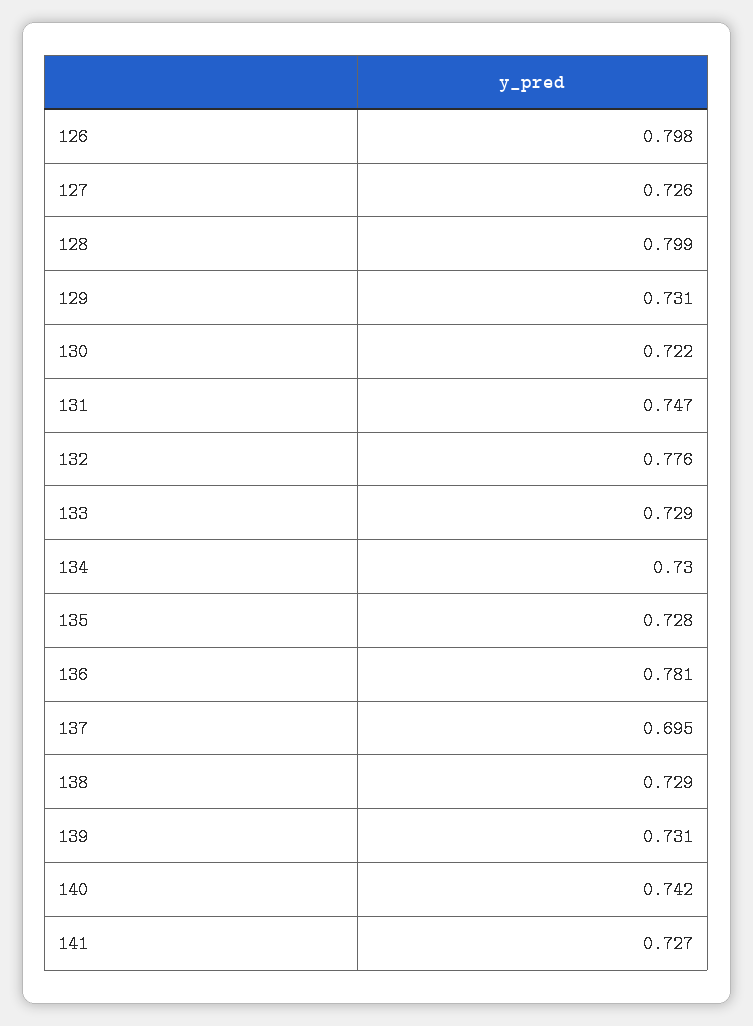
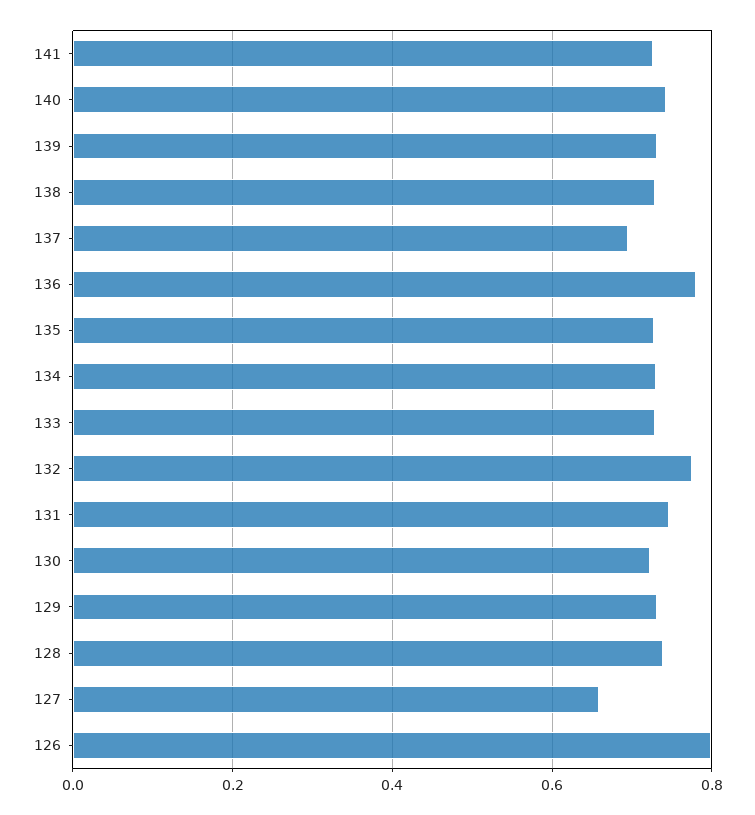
  {
    "126": 0.798,
-   "127": 0.726,
+   "127": 0.66,
-   "128": 0.799,
+   "128": 0.74,
    "129": 0.731,
    "130": 0.722,
    "131": 0.747,
    "132": 0.776,
    "133": 0.729,
    "134": 0.73,
    "135": 0.728,
    "136": 0.781,
    "137": 0.695,
    "138": 0.729,
    "139": 0.731,
    "140": 0.742,
    "141": 0.727
  }

